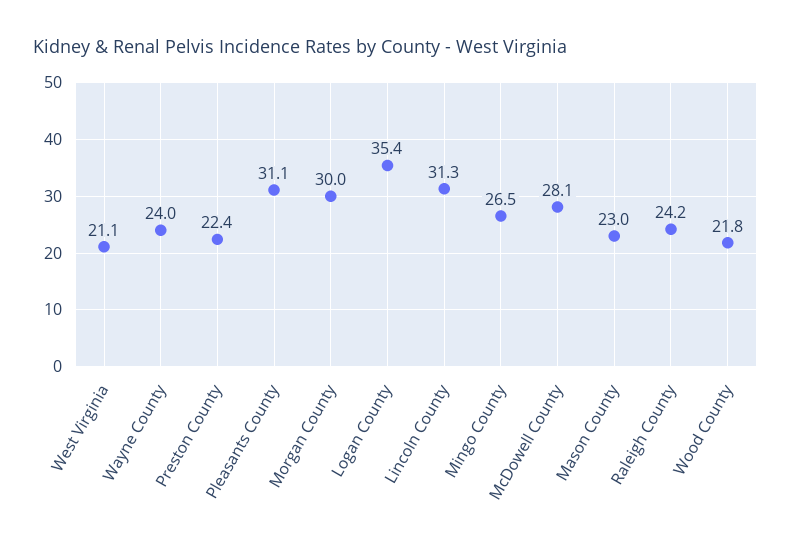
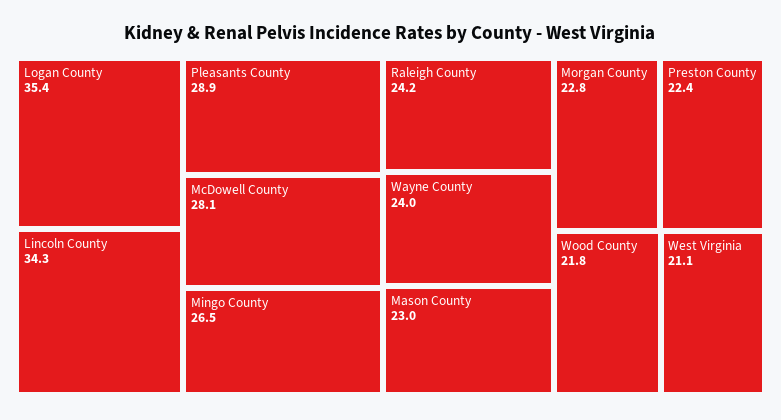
  {
    "West Virginia": 21.1,
    "Wayne County": 24,
    "Preston County": 22.4,
-   "Pleasants County": 31.1,
+   "Pleasants County": 28.9,
-   "Morgan County": 30,
+   "Morgan County": 22.8,
    "Logan County": 35.4,
-   "Lincoln County": 31.3,
+   "Lincoln County": 34.3,
    "Mingo County": 26.5,
    "McDowell County": 28.1,
    "Mason County": 23,
    "Raleigh County": 24.2,
    "Wood County": 21.8
  }

